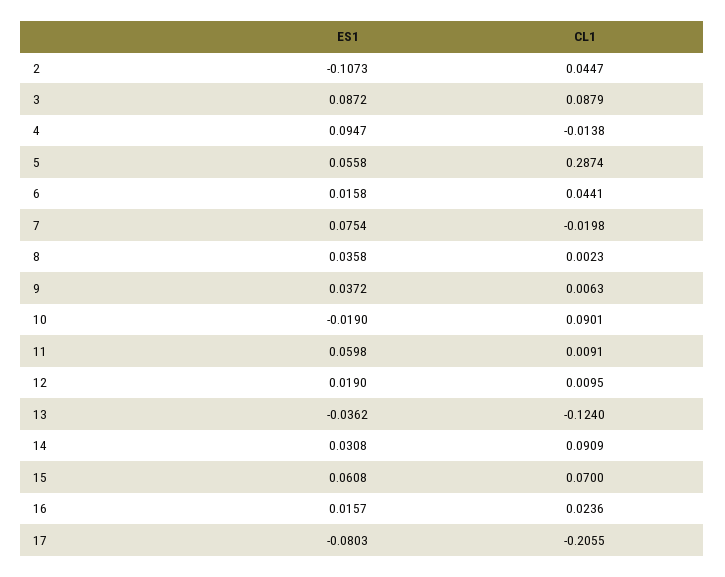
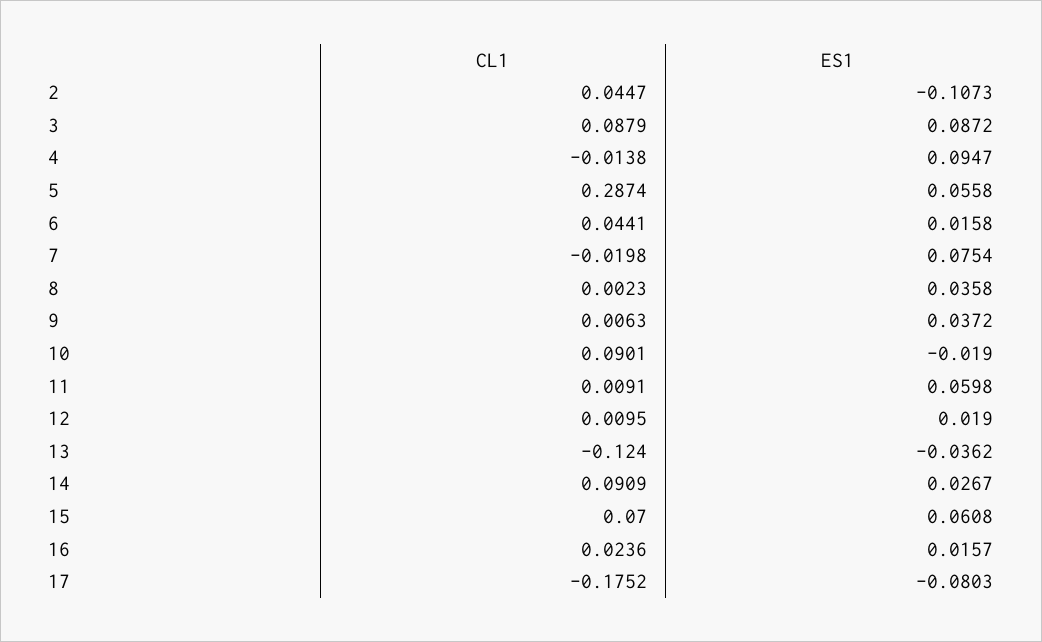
  {
    "ES1": {
      "2": -0.1073,
      "3": 0.0872,
      "4": 0.0947,
      "5": 0.0558,
      "6": 0.0158,
      "7": 0.0754,
      "8": 0.0358,
      "9": 0.0372,
      "10": -0.019,
      "11": 0.0598,
      "12": 0.019,
      "13": -0.0362,
-     "14": 0.0308,
+     "14": 0.0267,
      "15": 0.0608,
      "16": 0.0157,
      "17": -0.0803
    },
    "CL1": {
      "2": 0.0447,
      "3": 0.0879,
      "4": -0.0138,
      "5": 0.2874,
      "6": 0.0441,
      "7": -0.0198,
      "8": 0.0023,
      "9": 0.0063,
      "10": 0.0901,
      "11": 0.0091,
      "12": 0.0095,
      "13": -0.124,
      "14": 0.0909,
      "15": 0.07,
      "16": 0.0236,
-     "17": -0.2055
+     "17": -0.1752
    }
  }

